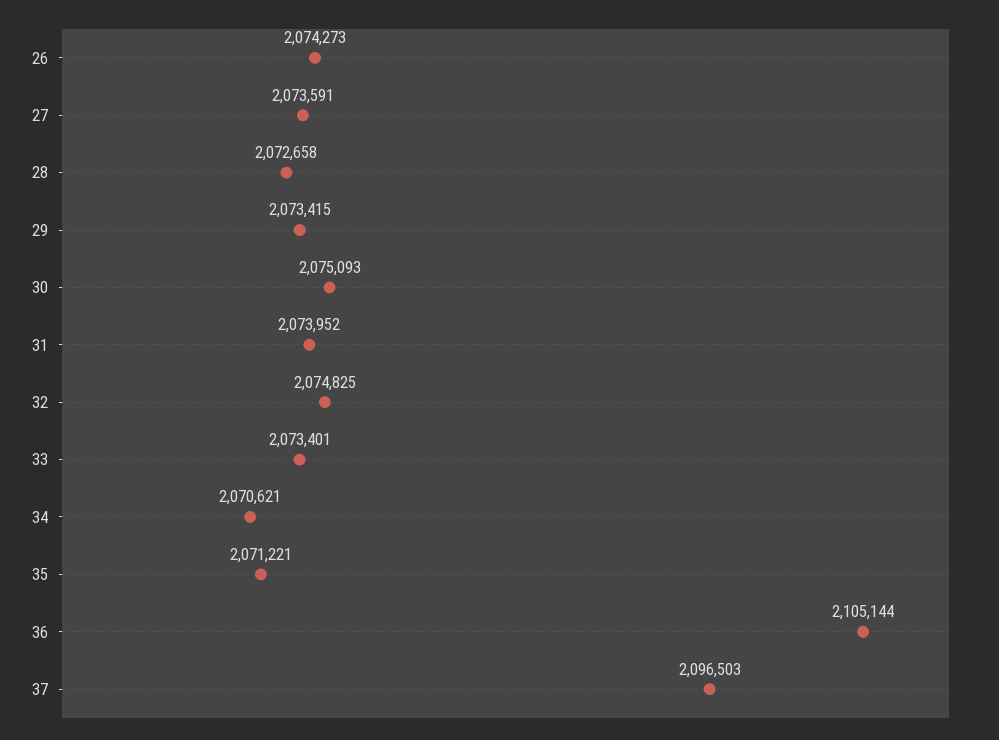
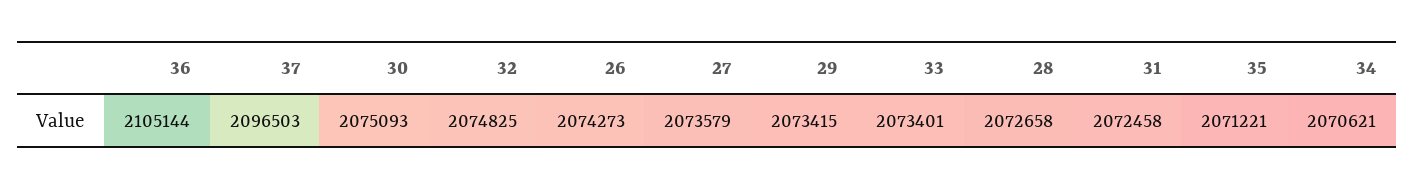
  {
    "26": 2074273,
-   "27": 2073591,
+   "27": 2073579,
    "28": 2072658,
    "29": 2073415,
    "30": 2075093,
-   "31": 2073952,
+   "31": 2072458,
    "32": 2074825,
    "33": 2073401,
    "34": 2070621,
    "35": 2071221,
    "36": 2105144,
    "37": 2096503
  }

